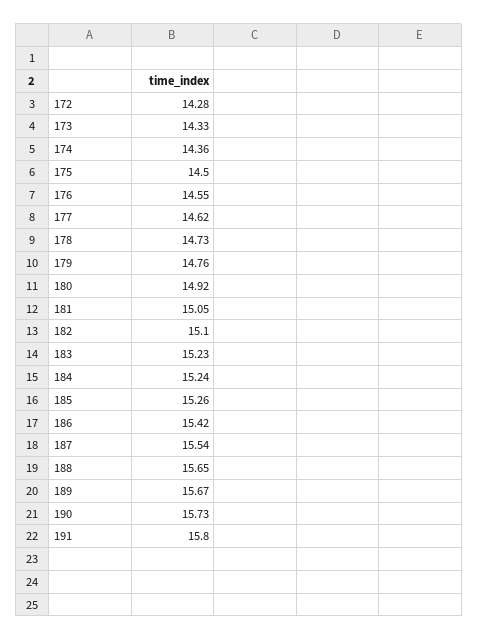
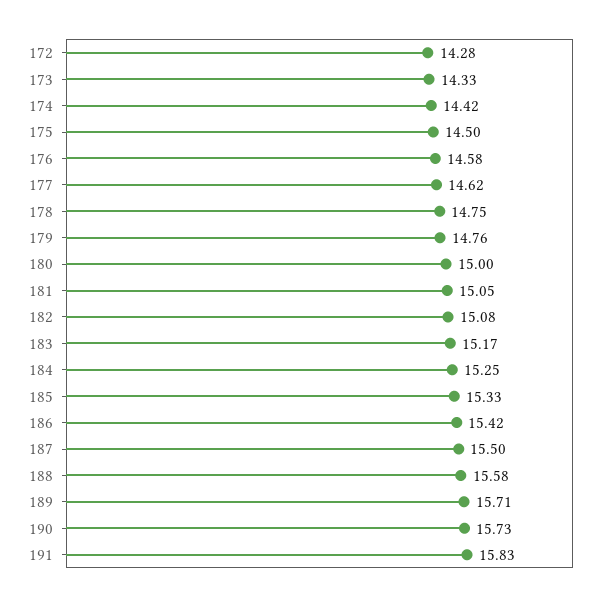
  {
    "172": 14.28,
    "173": 14.33,
-   "174": 14.36,
+   "174": 14.42,
    "175": 14.5,
-   "176": 14.55,
+   "176": 14.58,
    "177": 14.62,
-   "178": 14.73,
+   "178": 14.75,
    "179": 14.76,
-   "180": 14.92,
+   "180": 15,
    "181": 15.05,
-   "182": 15.1,
+   "182": 15.08,
-   "183": 15.23,
+   "183": 15.17,
-   "184": 15.24,
+   "184": 15.25,
-   "185": 15.26,
+   "185": 15.33,
    "186": 15.42,
-   "187": 15.54,
+   "187": 15.5,
-   "188": 15.65,
+   "188": 15.58,
-   "189": 15.67,
+   "189": 15.71,
    "190": 15.73,
-   "191": 15.8
+   "191": 15.83
  }

